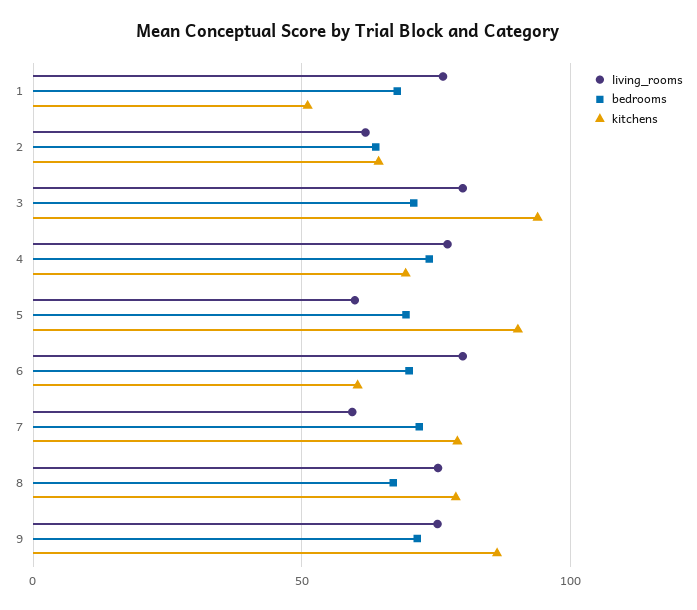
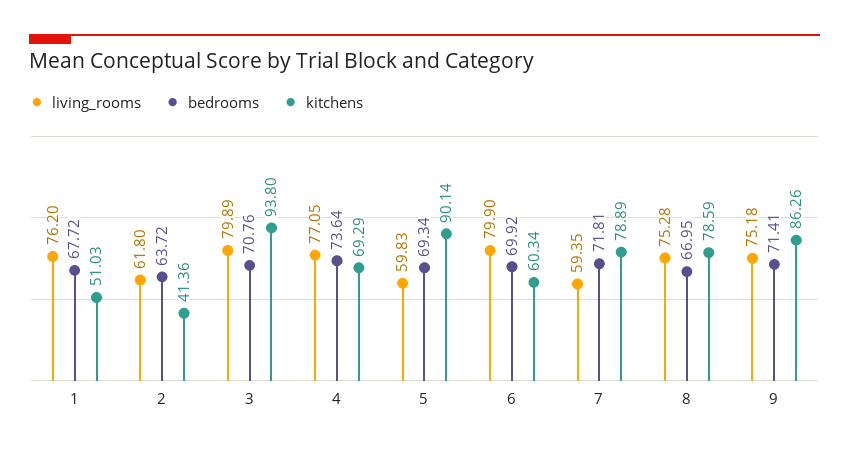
  {
    "living_rooms": {
      "1": 76.2,
      "2": 61.8,
      "3": 79.89,
      "4": 77.05,
      "5": 59.83,
      "6": 79.9,
      "7": 59.35,
      "8": 75.28,
      "9": 75.18
    },
    "bedrooms": {
      "1": 67.72,
      "2": 63.72,
      "3": 70.76,
      "4": 73.64,
      "5": 69.34,
      "6": 69.92,
      "7": 71.81,
      "8": 66.95,
      "9": 71.41
    },
    "kitchens": {
      "1": 51.03,
-     "2": 65,
+     "2": 41.36,
      "3": 93.8,
      "4": 69.29,
      "5": 90.14,
      "6": 60.34,
      "7": 78.89,
      "8": 78.59,
      "9": 86.26
    }
  }

